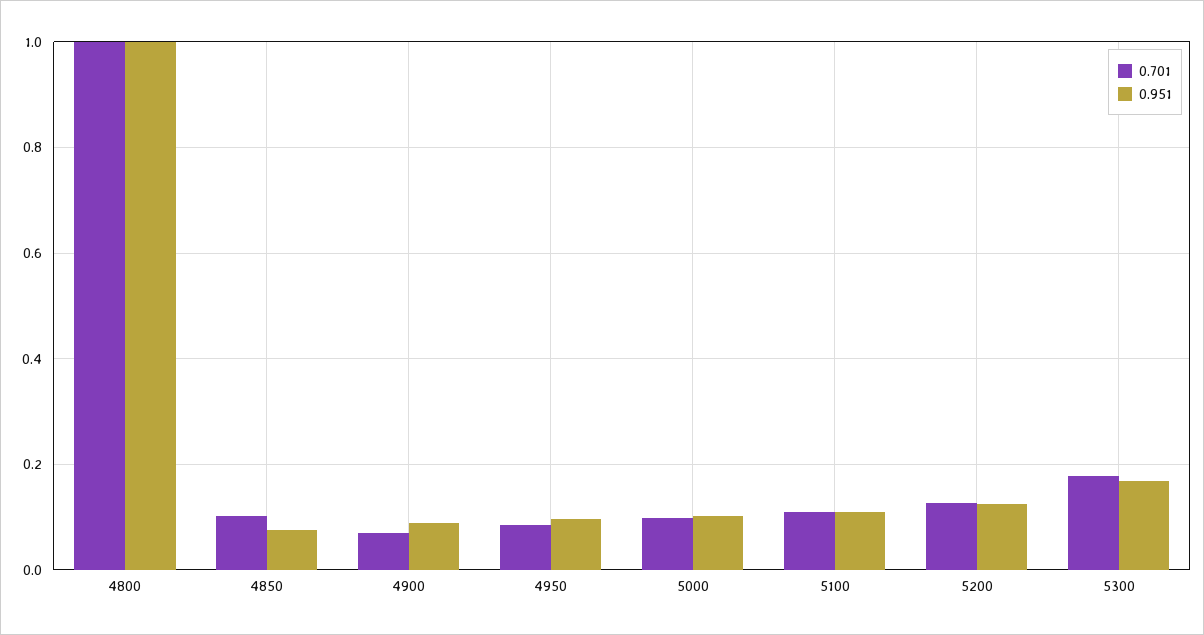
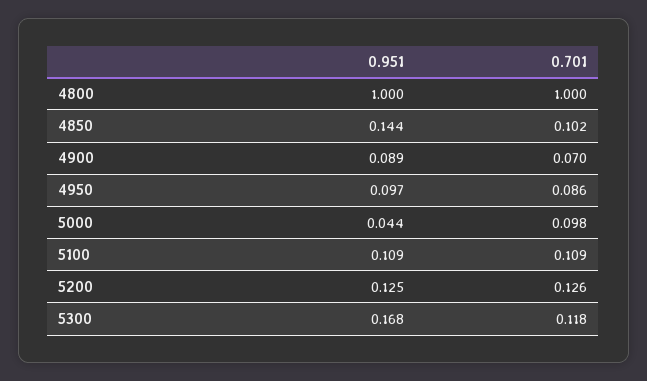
  {
    "0.701": {
      "4800": 1,
      "4850": 0.102,
      "4900": 0.07,
      "4950": 0.086,
      "5000": 0.098,
      "5100": 0.109,
      "5200": 0.126,
-     "5300": 0.18
+     "5300": 0.118
    },
    "0.951": {
      "4800": 1,
-     "4850": 0.08,
+     "4850": 0.144,
      "4900": 0.089,
      "4950": 0.097,
-     "5000": 0.1,
+     "5000": 0.044,
      "5100": 0.109,
      "5200": 0.125,
      "5300": 0.168
    }
  }

